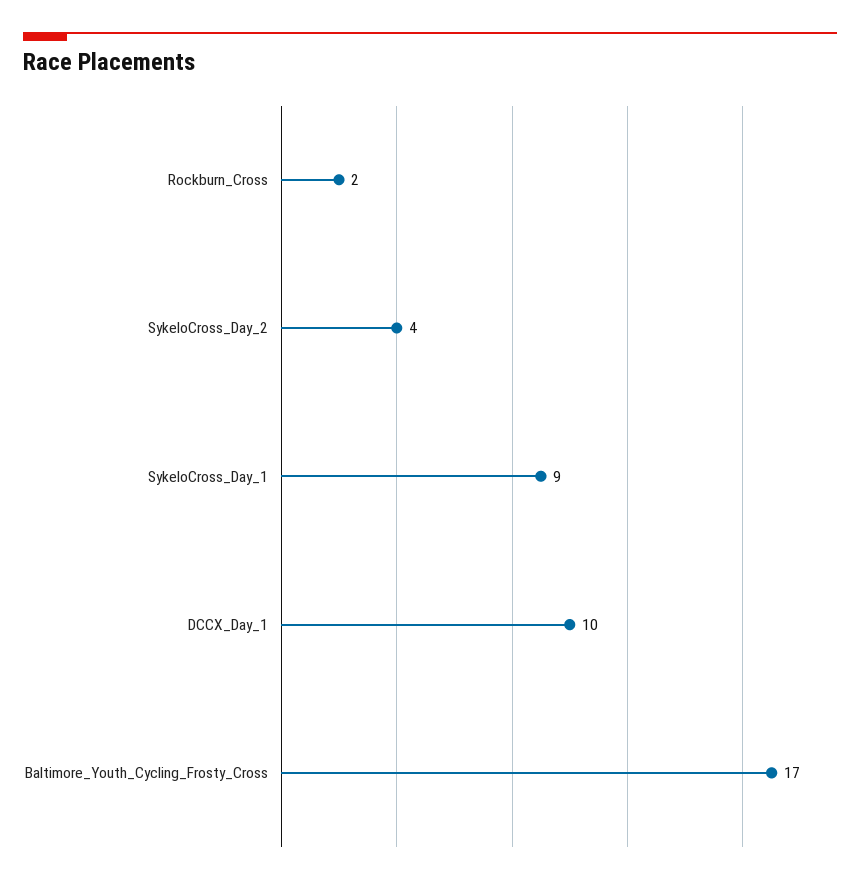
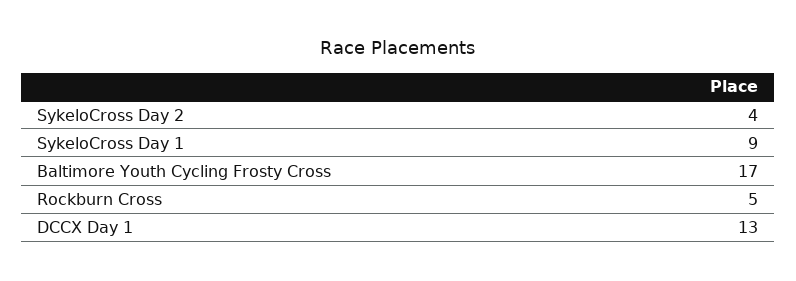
  {
-   "Rockburn_Cross": 2,
+   "Rockburn_Cross": 5,
    "SykeloCross_Day_2": 4,
    "SykeloCross_Day_1": 9,
-   "DCCX_Day_1": 10,
+   "DCCX_Day_1": 13,
    "Baltimore_Youth_Cycling_Frosty_Cross": 17
  }

